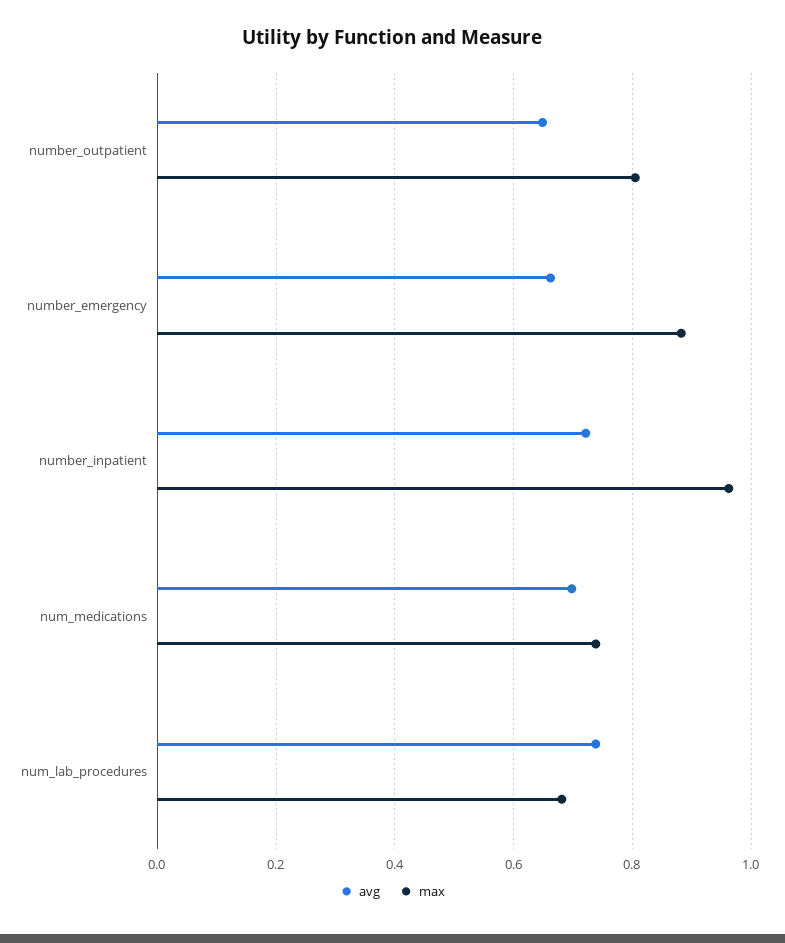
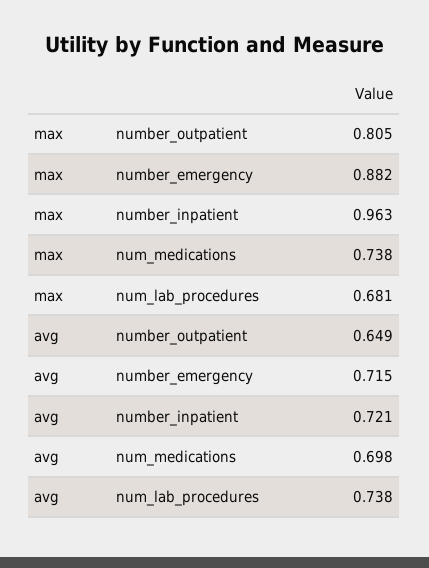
  {
    "avg": {
      "number_outpatient": 0.649,
-     "number_emergency": 0.66,
+     "number_emergency": 0.715,
      "number_inpatient": 0.721,
      "num_medications": 0.698,
      "num_lab_procedures": 0.738
    },
    "max": {
      "number_outpatient": 0.805,
      "number_emergency": 0.882,
      "number_inpatient": 0.963,
      "num_medications": 0.738,
      "num_lab_procedures": 0.681
    }
  }

